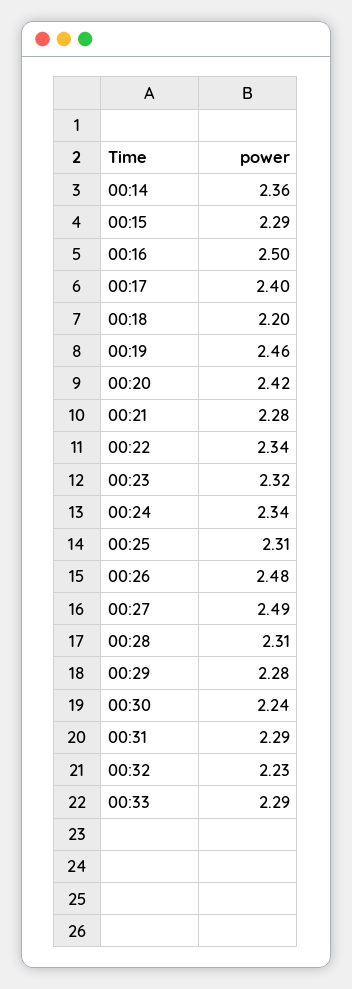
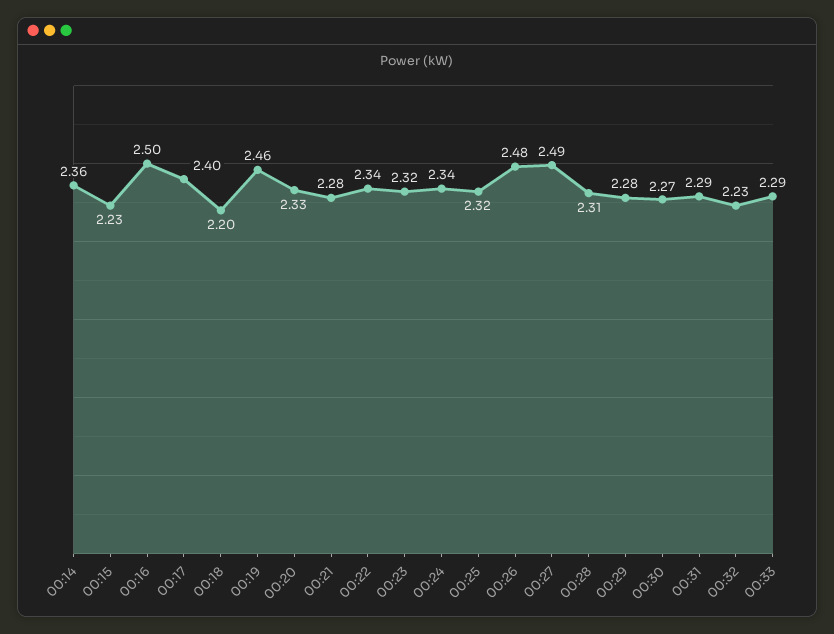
  {
    "00:14": 2.36,
-   "00:15": 2.29,
+   "00:15": 2.23,
    "00:16": 2.5,
    "00:17": 2.4,
    "00:18": 2.2,
    "00:19": 2.46,
-   "00:20": 2.42,
+   "00:20": 2.33,
    "00:21": 2.28,
    "00:22": 2.34,
    "00:23": 2.32,
    "00:24": 2.34,
-   "00:25": 2.31,
+   "00:25": 2.32,
    "00:26": 2.48,
    "00:27": 2.49,
    "00:28": 2.31,
    "00:29": 2.28,
-   "00:30": 2.24,
+   "00:30": 2.27,
    "00:31": 2.29,
    "00:32": 2.23,
    "00:33": 2.29
  }

